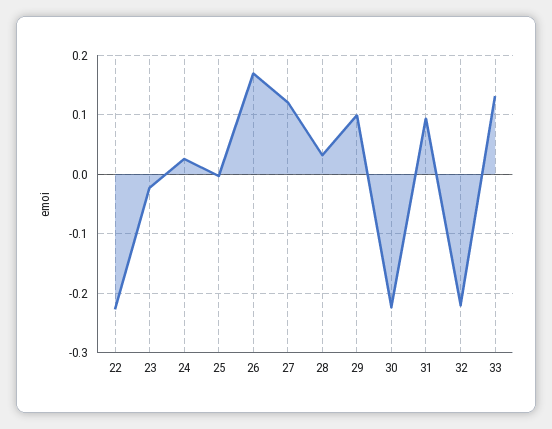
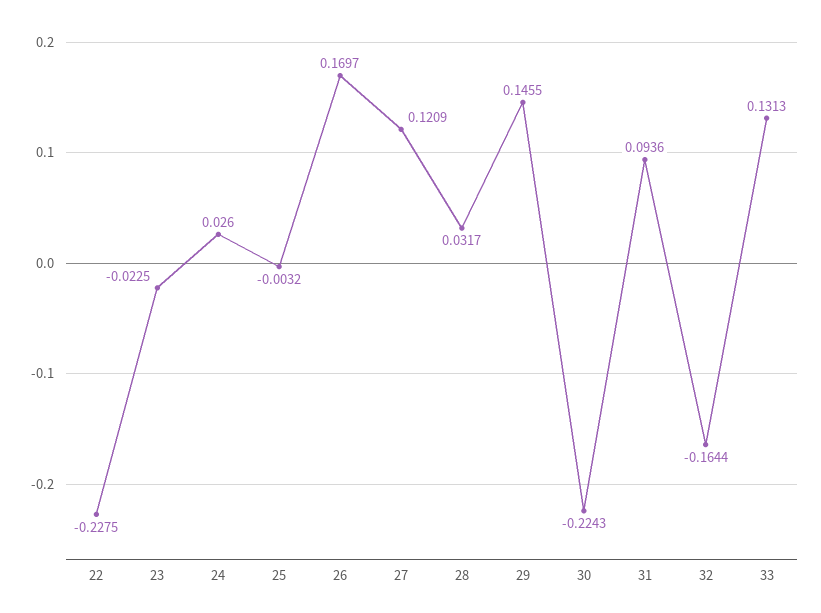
  {
    "22": -0.2275,
    "23": -0.0225,
    "24": 0.026,
    "25": -0.0032,
    "26": 0.1697,
    "27": 0.1209,
    "28": 0.0317,
-   "29": 0.1,
+   "29": 0.1455,
    "30": -0.2243,
    "31": 0.0936,
-   "32": -0.22,
+   "32": -0.1644,
    "33": 0.1313
  }

